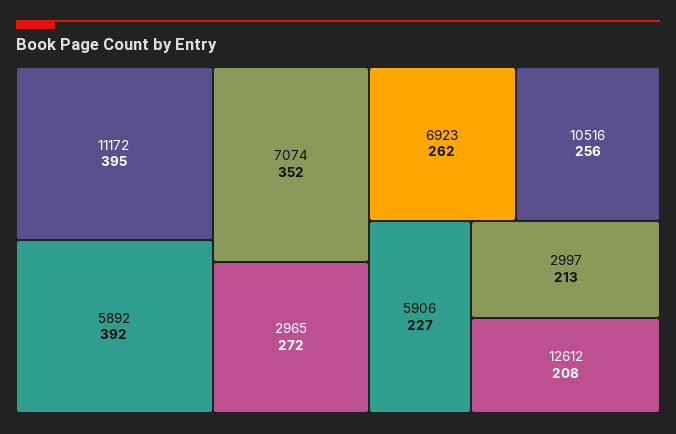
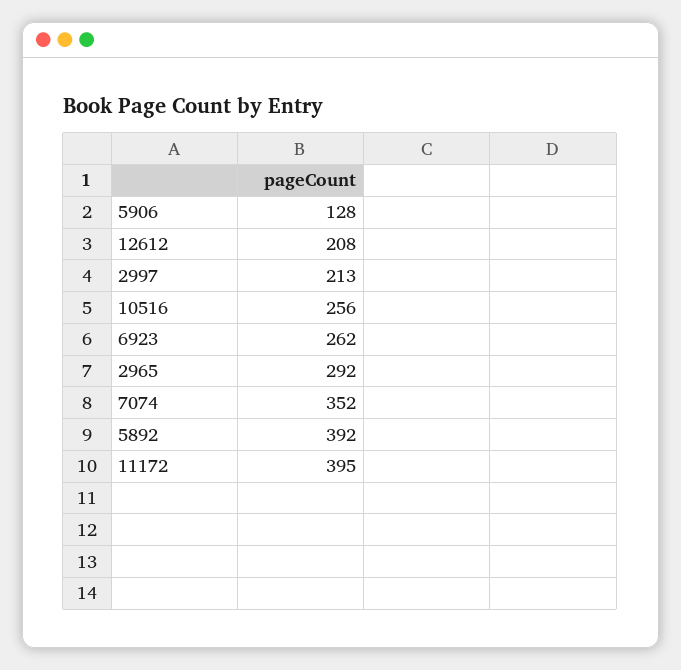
  {
    "11172": 395,
    "5892": 392,
    "7074": 352,
-   "2965": 272,
+   "2965": 292,
    "6923": 262,
    "10516": 256,
-   "5906": 227,
+   "5906": 128,
    "2997": 213,
    "12612": 208
  }

